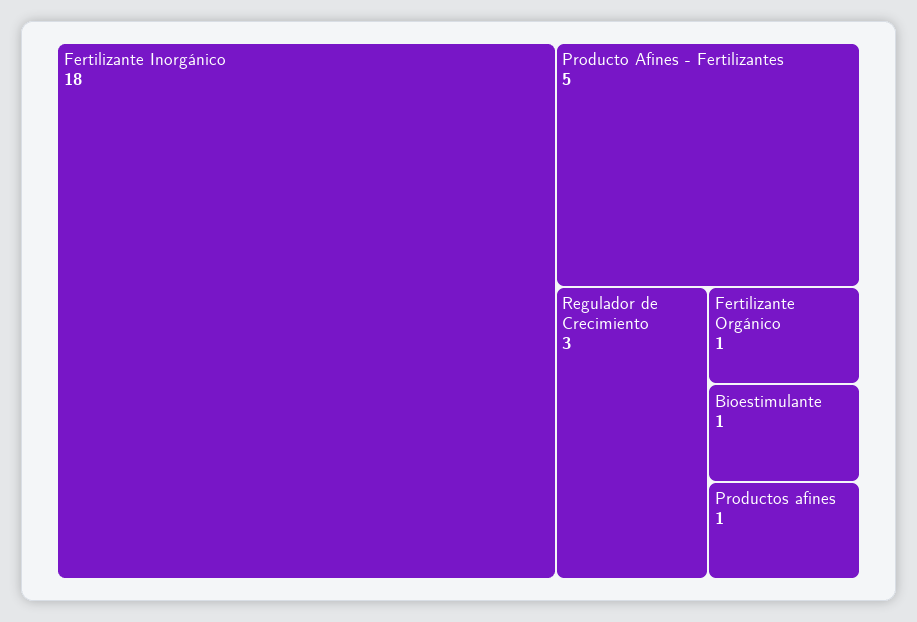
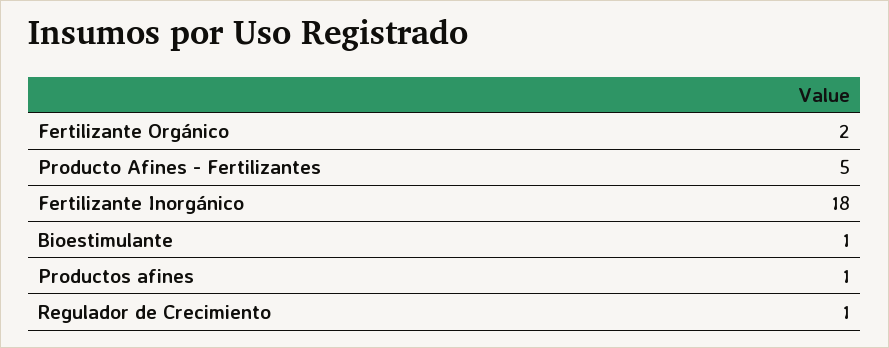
  {
    "Fertilizante Inorgánico": 18,
    "Producto Afines - Fertilizantes": 5,
-   "Regulador de Crecimiento": 3,
+   "Regulador de Crecimiento": 1,
-   "Fertilizante Orgánico": 1,
+   "Fertilizante Orgánico": 2,
    "Bioestimulante": 1,
    "Productos afines": 1
  }

